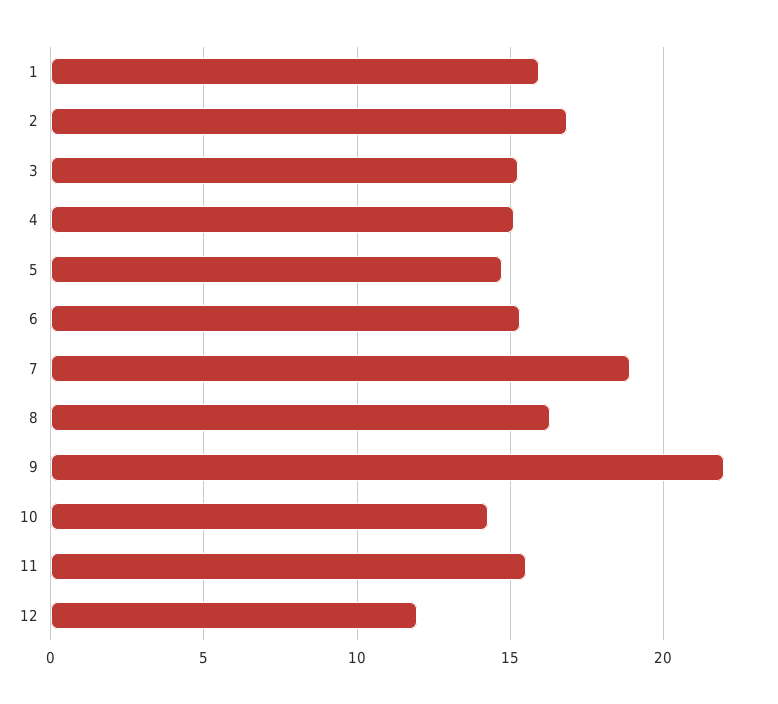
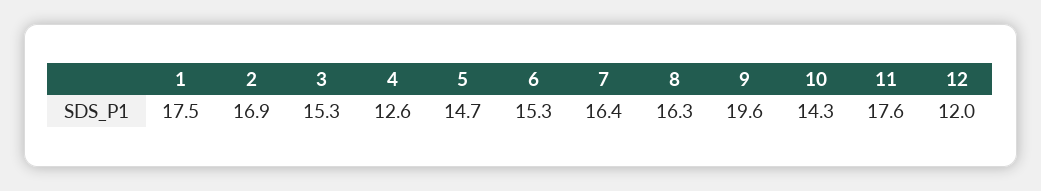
  {
-   "1": 16,
+   "1": 17.5,
    "2": 16.9,
    "3": 15.3,
-   "4": 15,
+   "4": 12.6,
    "5": 14.7,
    "6": 15.3,
-   "7": 19,
+   "7": 16.4,
    "8": 16.3,
-   "9": 22,
+   "9": 19.6,
    "10": 14.3,
-   "11": 15.5,
+   "11": 17.6,
    "12": 12
  }

